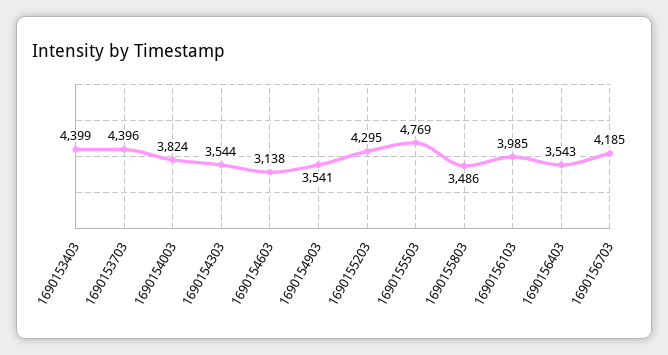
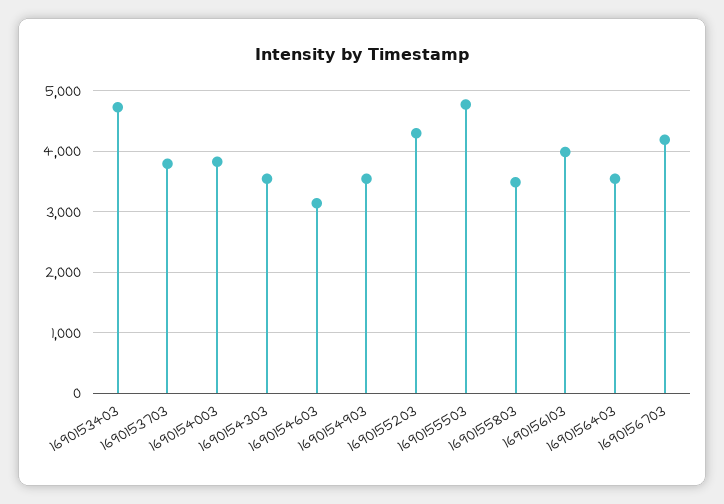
  {
-   "1690153403": 4399,
+   "1690153403": 4700,
-   "1690153703": 4396,
+   "1690153703": 3800,
    "1690154003": 3824,
    "1690154303": 3544,
    "1690154603": 3138,
    "1690154903": 3541,
    "1690155203": 4295,
    "1690155503": 4769,
    "1690155803": 3486,
    "1690156103": 3985,
    "1690156403": 3543,
    "1690156703": 4185
  }

